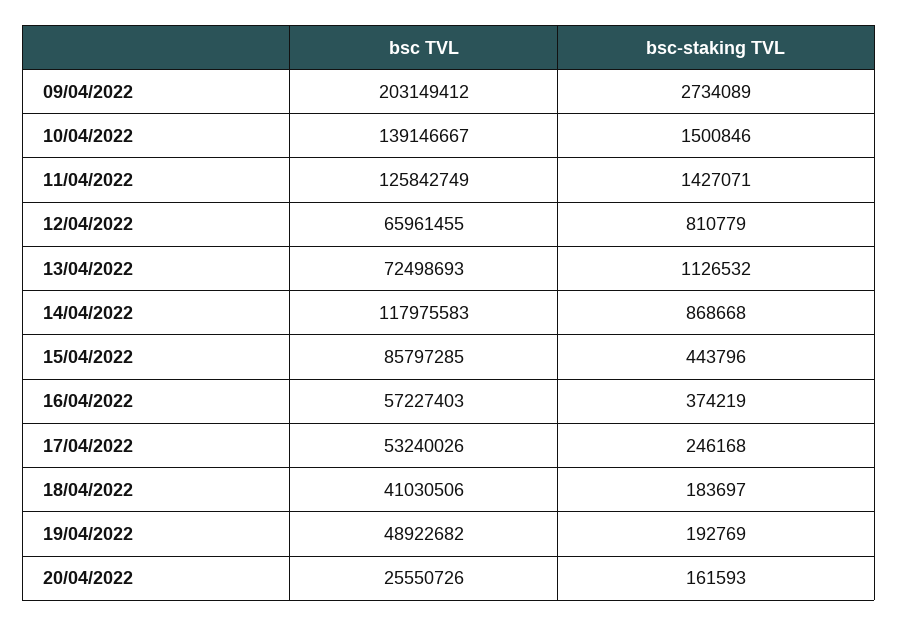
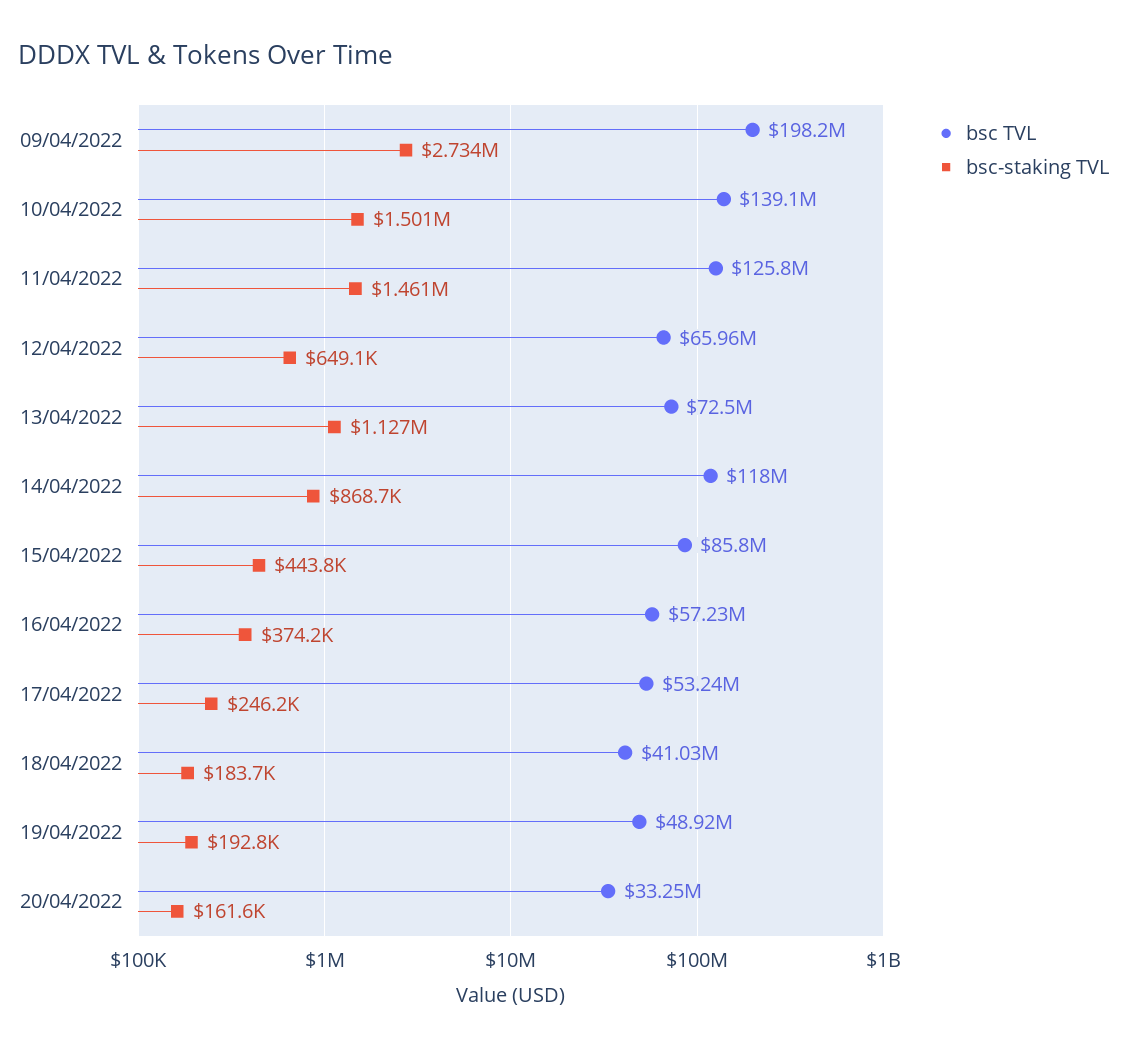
  {
    "bsc TVL": {
-     "09/04/2022": 203149412,
+     "09/04/2022": 198200000,
      "10/04/2022": 139146667,
      "11/04/2022": 125842749,
      "12/04/2022": 65961455,
      "13/04/2022": 72498693,
      "14/04/2022": 117975583,
      "15/04/2022": 85797285,
      "16/04/2022": 57227403,
      "17/04/2022": 53240026,
      "18/04/2022": 41030506,
      "19/04/2022": 48922682,
-     "20/04/2022": 25550726
+     "20/04/2022": 33250000
    },
    "bsc-staking TVL": {
      "09/04/2022": 2734089,
      "10/04/2022": 1500846,
-     "11/04/2022": 1427071,
+     "11/04/2022": 1461000,
-     "12/04/2022": 810779,
+     "12/04/2022": 649100,
      "13/04/2022": 1126532,
      "14/04/2022": 868668,
      "15/04/2022": 443796,
      "16/04/2022": 374219,
      "17/04/2022": 246168,
      "18/04/2022": 183697,
      "19/04/2022": 192769,
      "20/04/2022": 161593
    }
  }

